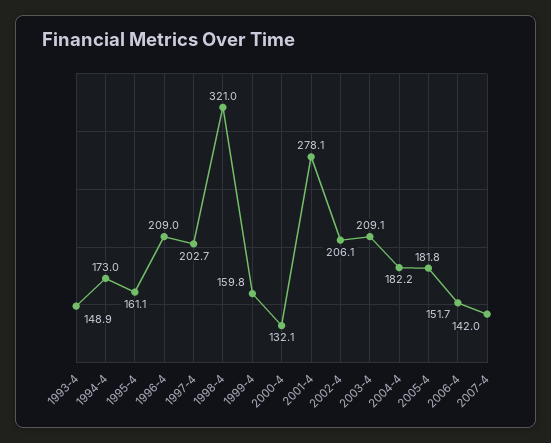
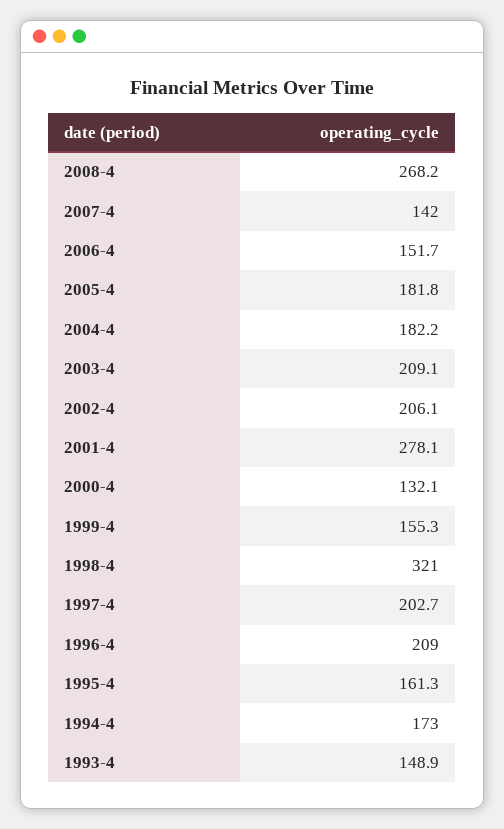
  {
    "1993-4": 148.9,
    "1994-4": 173,
-   "1995-4": 161.1,
+   "1995-4": 161.3,
    "1996-4": 209,
    "1997-4": 202.7,
    "1998-4": 321,
-   "1999-4": 159.8,
+   "1999-4": 155.3,
    "2000-4": 132.1,
    "2001-4": 278.1,
    "2002-4": 206.1,
    "2003-4": 209.1,
    "2004-4": 182.2,
    "2005-4": 181.8,
    "2006-4": 151.7,
-   "2007-4": 142
+   "2007-4": 142,
+   "2008-4": 268.2
  }

